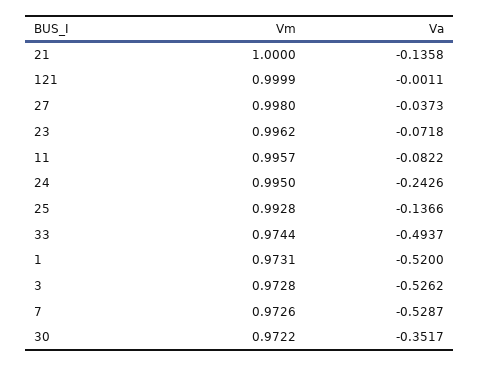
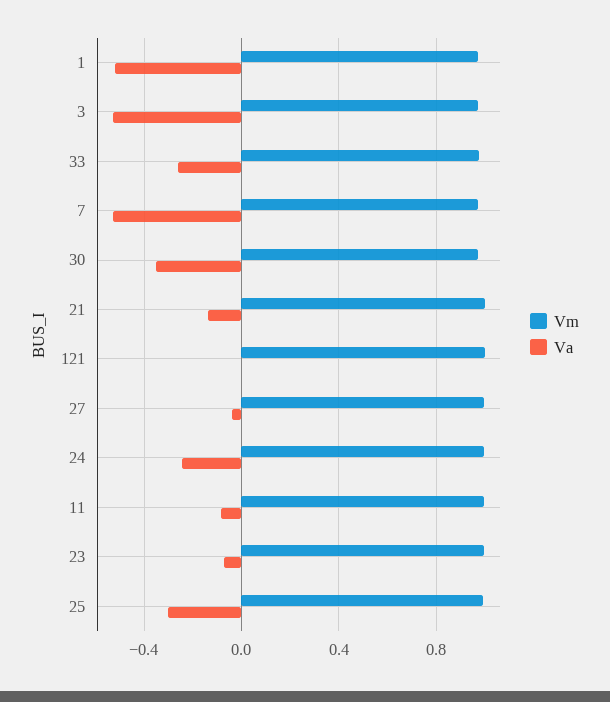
  {
    "Vm": {
      "21": 1,
      "121": 0.9999,
      "27": 0.998,
      "23": 0.9962,
      "11": 0.9957,
      "24": 0.995,
      "25": 0.9928,
      "33": 0.9744,
      "1": 0.9731,
      "3": 0.9728,
      "7": 0.9726,
      "30": 0.9722
    },
    "Va": {
      "21": -0.1358,
      "121": -0.0011,
      "27": -0.0373,
      "23": -0.0718,
      "11": -0.0822,
      "24": -0.2426,
-     "25": -0.1366,
+     "25": -0.3,
-     "33": -0.4937,
+     "33": -0.25,
      "1": -0.52,
      "3": -0.5262,
      "7": -0.5287,
      "30": -0.3517
    }
  }

